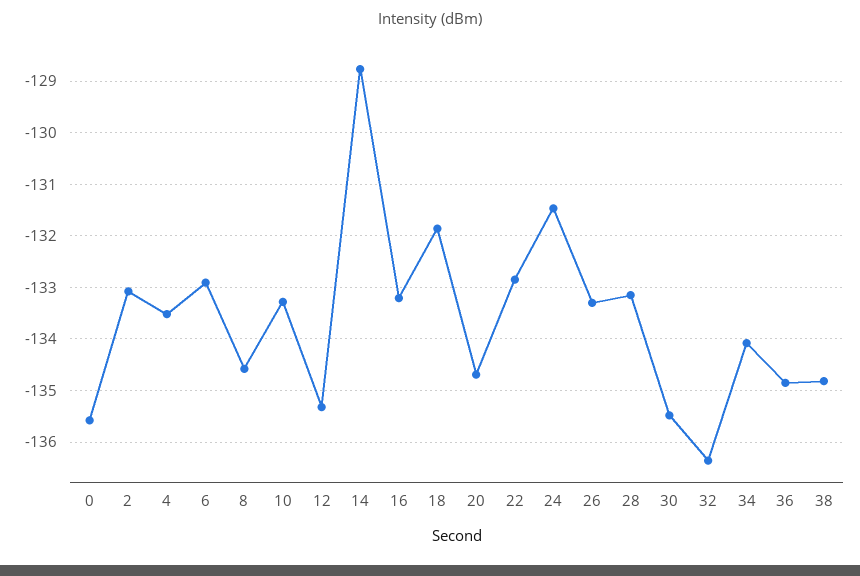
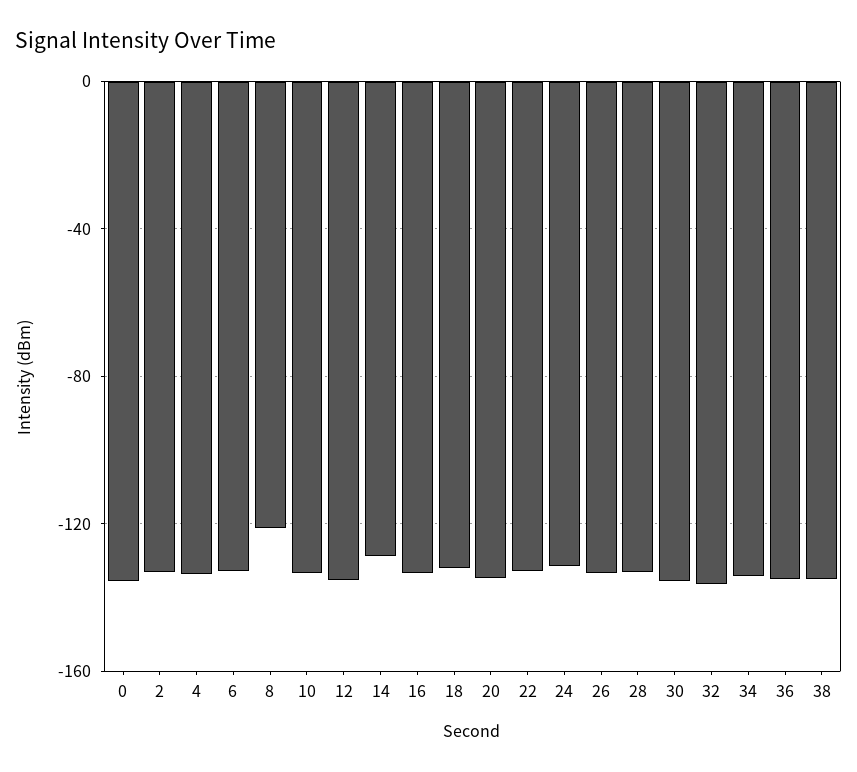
  {
    "0": -135.6,
    "2": -133,
    "4": -133.6,
    "6": -133,
-   "8": -134.6,
+   "8": -120,
    "10": -133.2,
    "12": -135.4,
    "14": -128.8,
    "16": -133.2,
    "18": -131.8,
    "20": -134.6,
    "22": -132.8,
    "24": -131.4,
    "26": -133.4,
    "28": -133.2,
    "30": -135.4,
    "32": -136.4,
    "34": -134,
    "36": -134.8,
    "38": -134.8
  }

